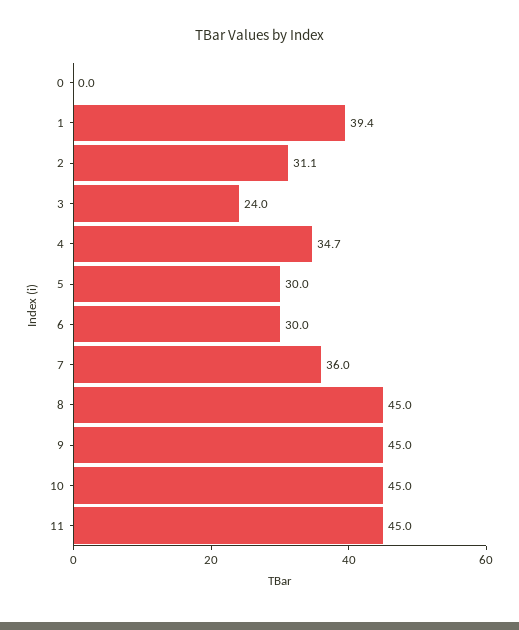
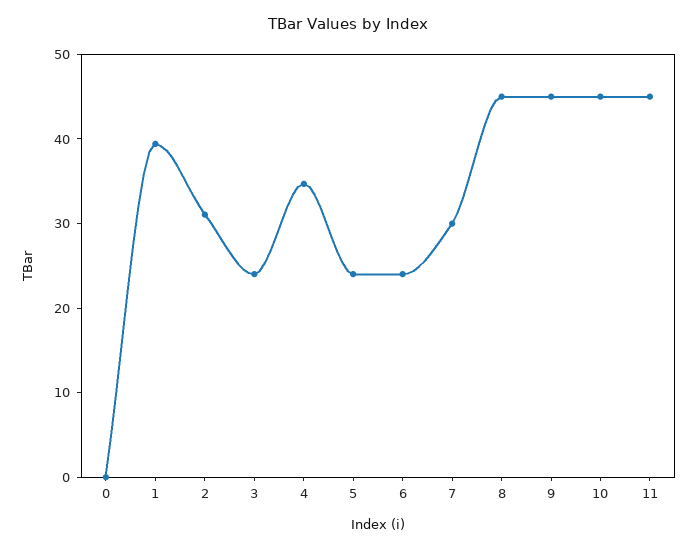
  {
    "0": 0,
    "1": 39.4,
    "2": 31.1,
    "3": 24,
    "4": 34.7,
-   "5": 30,
+   "5": 24,
-   "6": 30,
+   "6": 24,
-   "7": 36,
+   "7": 30,
    "8": 45,
    "9": 45,
    "10": 45,
    "11": 45
  }

